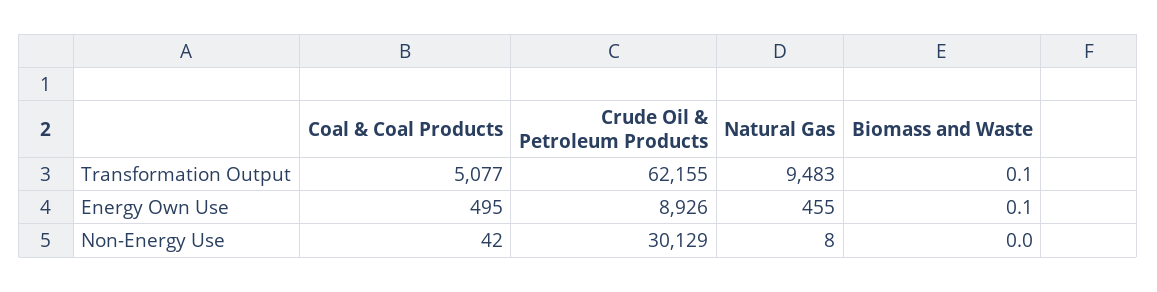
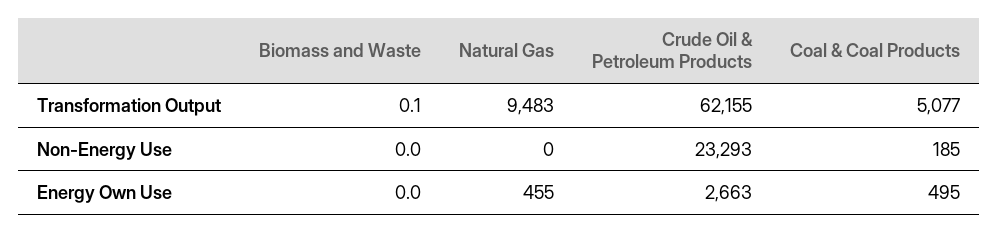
  {
    "Coal & Coal Products": {
      "Transformation Output": 5077,
      "Energy Own Use": 495,
-     "Non-Energy Use": 42
+     "Non-Energy Use": 185
    },
    "Crude Oil & Petroleum Products": {
      "Transformation Output": 62155,
-     "Energy Own Use": 8926,
+     "Energy Own Use": 2663,
-     "Non-Energy Use": 30129
+     "Non-Energy Use": 23293
    },
    "Natural Gas": {
      "Transformation Output": 9483,
      "Energy Own Use": 455,
-     "Non-Energy Use": 8
+     "Non-Energy Use": 0
    },
    "Biomass and Waste": {
      "Transformation Output": 0.1,
-     "Energy Own Use": 0.1,
+     "Energy Own Use": 0,
      "Non-Energy Use": 0
    }
  }

